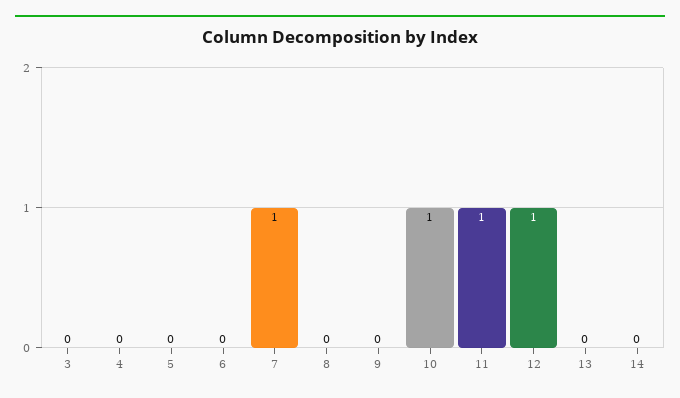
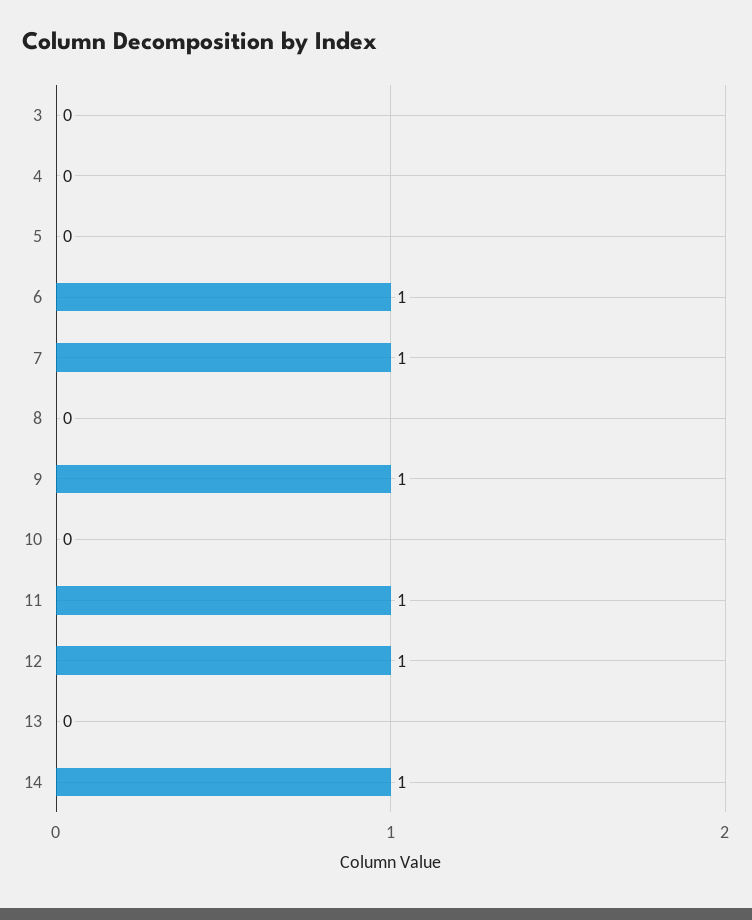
  {
    "3": 0,
    "4": 0,
    "5": 0,
-   "6": 0,
+   "6": 1,
    "7": 1,
    "8": 0,
-   "9": 0,
+   "9": 1,
-   "10": 1,
+   "10": 0,
    "11": 1,
    "12": 1,
    "13": 0,
-   "14": 0
+   "14": 1
  }

